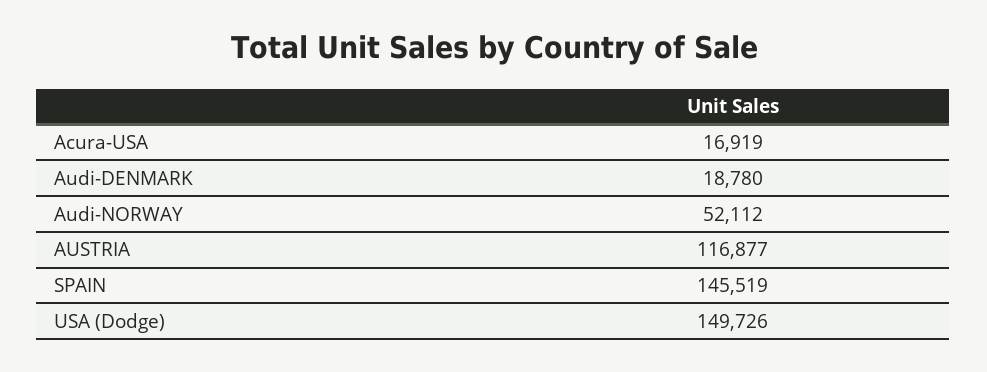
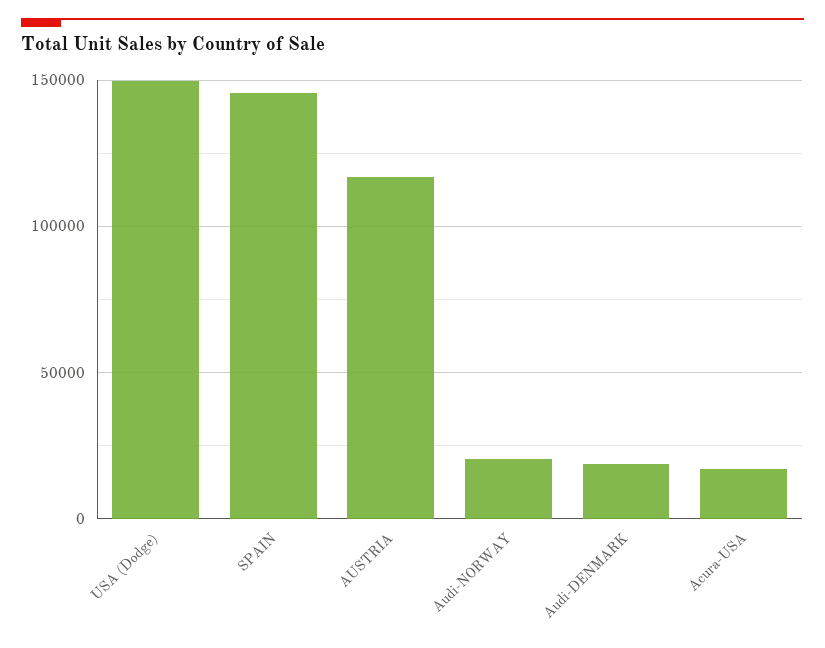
  {
    "Acura-USA": 16919,
    "Audi-DENMARK": 18780,
-   "Audi-NORWAY": 52112,
+   "Audi-NORWAY": 20000,
    "AUSTRIA": 116877,
    "SPAIN": 145519,
    "USA (Dodge)": 149726
  }

